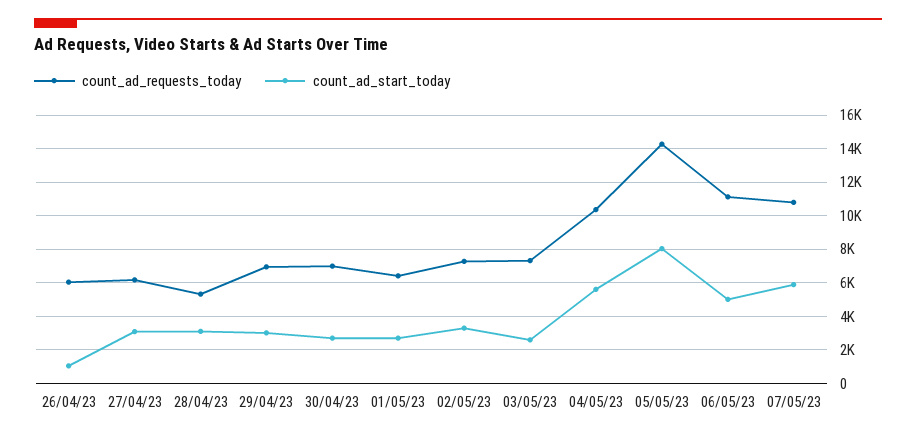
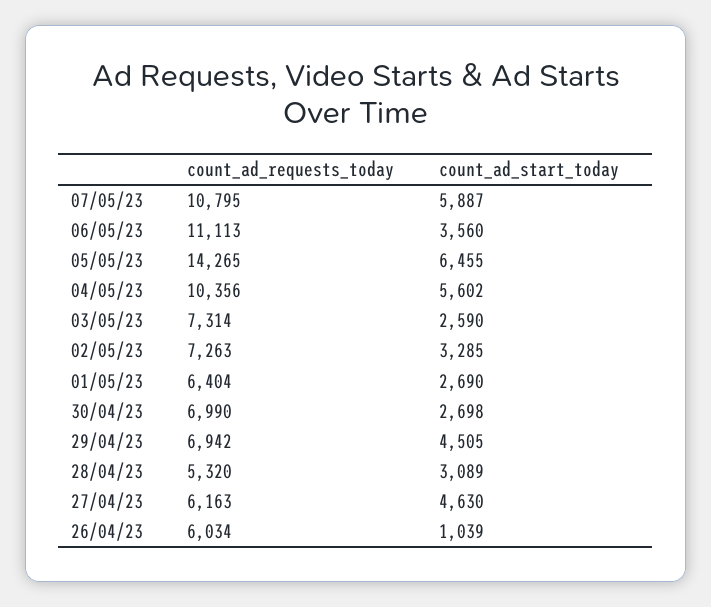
  {
    "count_ad_requests_today": {
      "26/04/23": 6034,
      "27/04/23": 6163,
      "28/04/23": 5320,
      "29/04/23": 6942,
      "30/04/23": 6990,
      "01/05/23": 6404,
      "02/05/23": 7263,
      "03/05/23": 7314,
      "04/05/23": 10356,
      "05/05/23": 14265,
      "06/05/23": 11113,
      "07/05/23": 10795
    },
    "count_ad_start_today": {
      "26/04/23": 1039,
-     "27/04/23": 3000,
+     "27/04/23": 4630,
      "28/04/23": 3089,
-     "29/04/23": 3000,
+     "29/04/23": 4505,
      "30/04/23": 2698,
      "01/05/23": 2690,
      "02/05/23": 3285,
      "03/05/23": 2590,
      "04/05/23": 5602,
-     "05/05/23": 8000,
+     "05/05/23": 6455,
-     "06/05/23": 5000,
+     "06/05/23": 3560,
      "07/05/23": 5887
    }
  }

